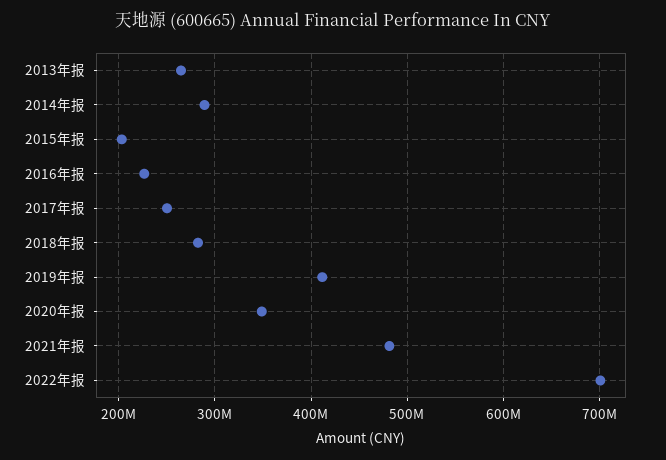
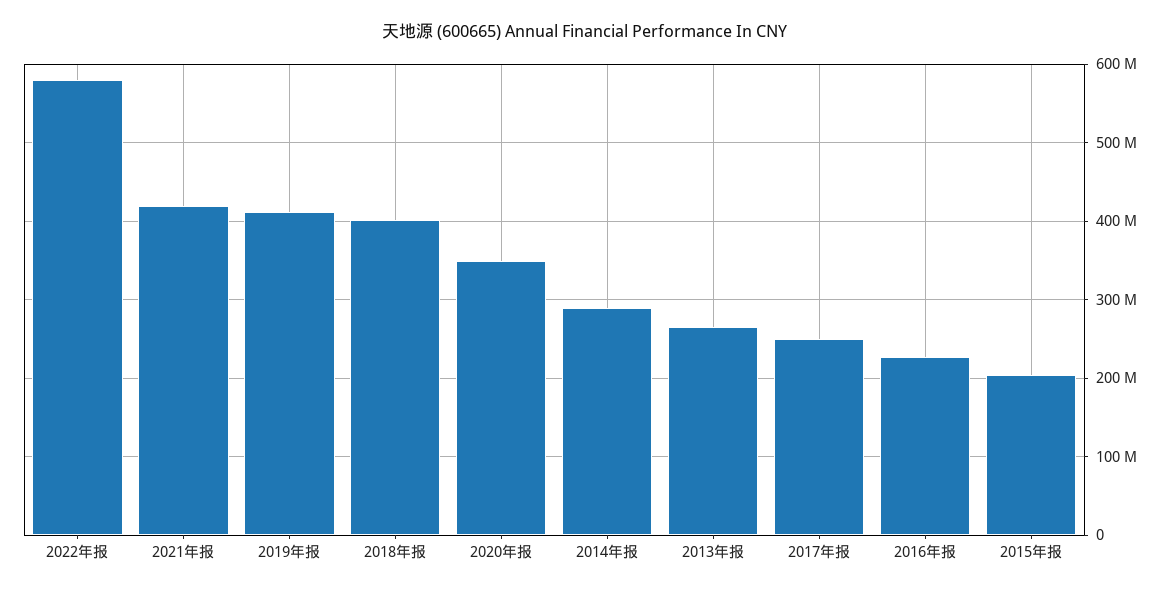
  {
    "2013年报": 260000000,
    "2014年报": 290000000,
    "2015年报": 200000000,
    "2016年报": 230000000,
    "2017年报": 250000000,
-   "2018年报": 280000000,
+   "2018年报": 400000000,
    "2019年报": 410000000,
    "2020年报": 350000000,
-   "2021年报": 480000000,
+   "2021年报": 420000000,
-   "2022年报": 700000000
+   "2022年报": 580000000
  }

